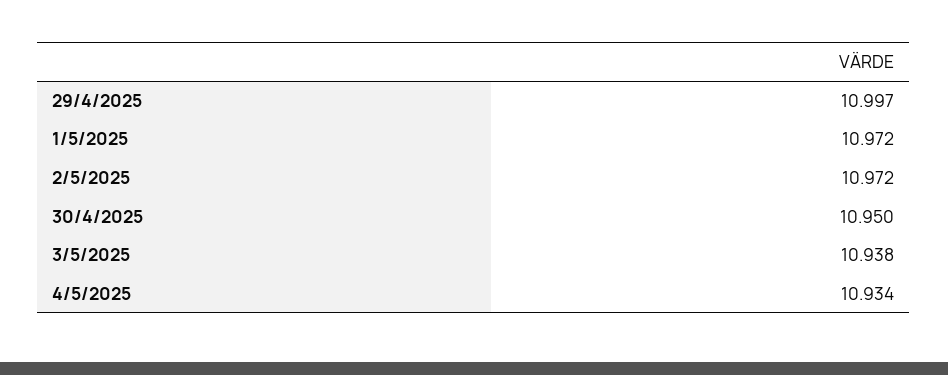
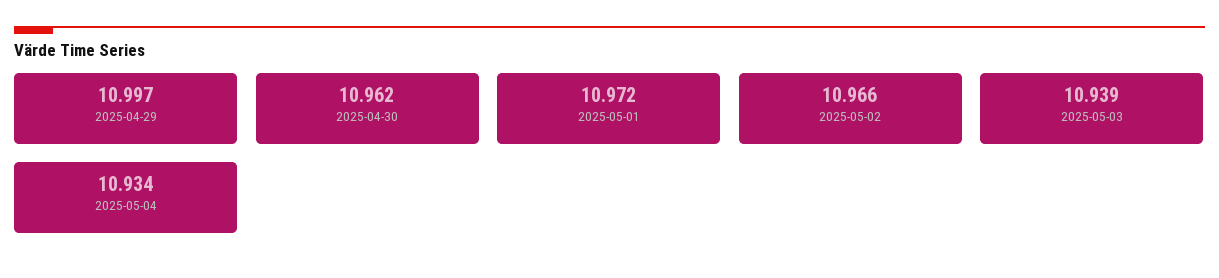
  {
    "29/4/2025": 10.997,
    "1/5/2025": 10.972,
-   "2/5/2025": 10.972,
+   "2/5/2025": 10.966,
-   "30/4/2025": 10.95,
+   "30/4/2025": 10.962,
-   "3/5/2025": 10.938,
+   "3/5/2025": 10.939,
    "4/5/2025": 10.934
  }

